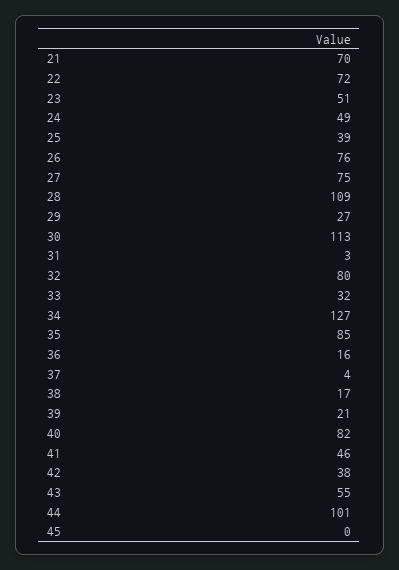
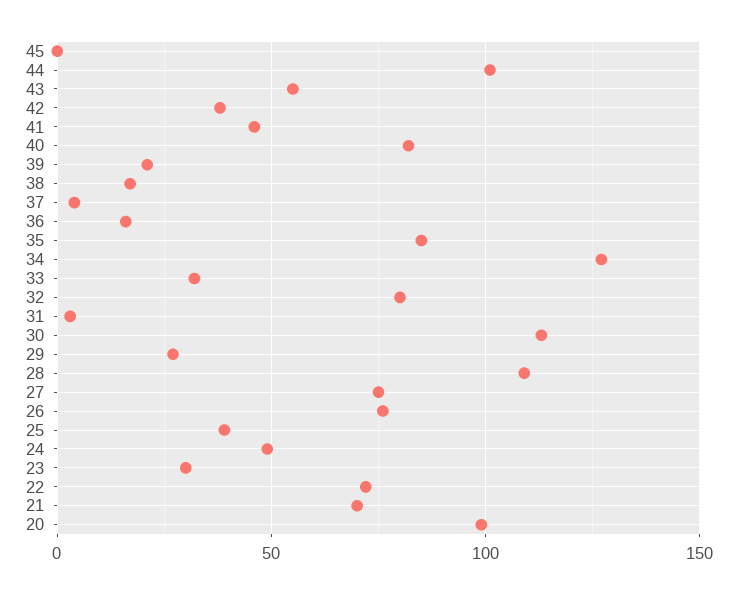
  {
    "21": 70,
    "22": 72,
-   "23": 51,
+   "23": 30,
    "24": 49,
    "25": 39,
    "26": 76,
    "27": 75,
    "28": 109,
    "29": 27,
    "30": 113,
    "31": 3,
    "32": 80,
    "33": 32,
    "34": 127,
    "35": 85,
    "36": 16,
    "37": 4,
    "38": 17,
    "39": 21,
    "40": 82,
    "41": 46,
    "42": 38,
    "43": 55,
    "44": 101,
-   "45": 0
+   "45": 0,
+   "20": 100
  }

